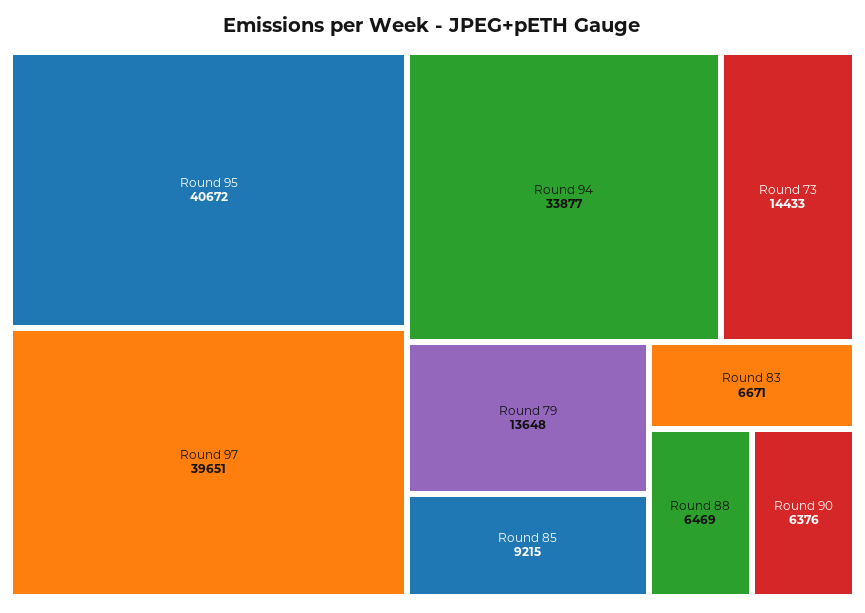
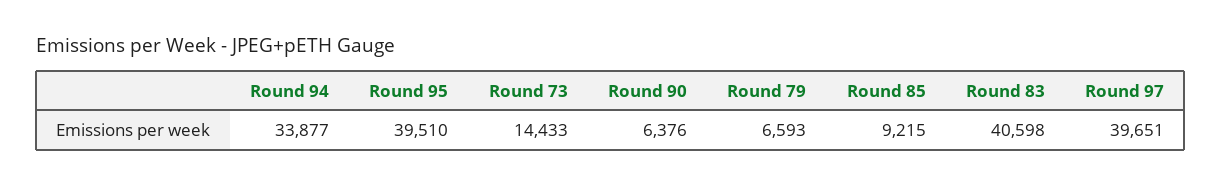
  {
-   "Round 95": 40672,
+   "Round 95": 39510,
    "Round 97": 39651,
    "Round 94": 33877,
    "Round 73": 14433,
-   "Round 79": 13648,
+   "Round 79": 6593,
    "Round 85": 9215,
-   "Round 83": 6671,
+   "Round 83": 40598,
-   "Round 88": 6469,
    "Round 90": 6376
  }

